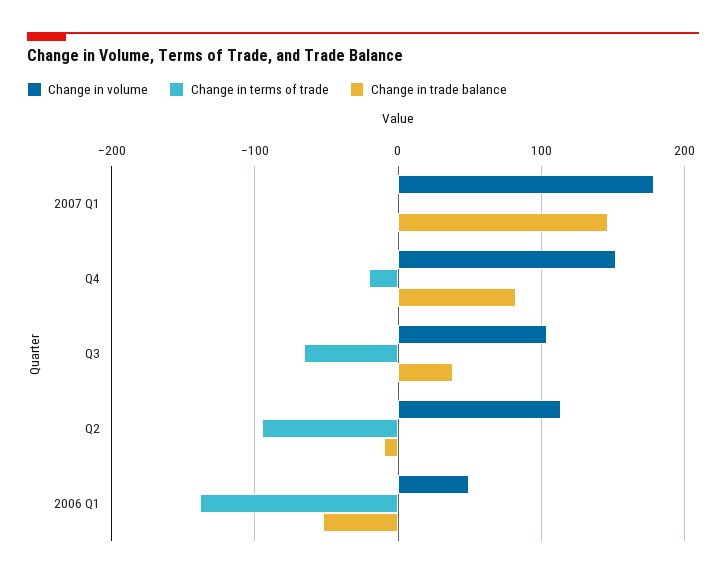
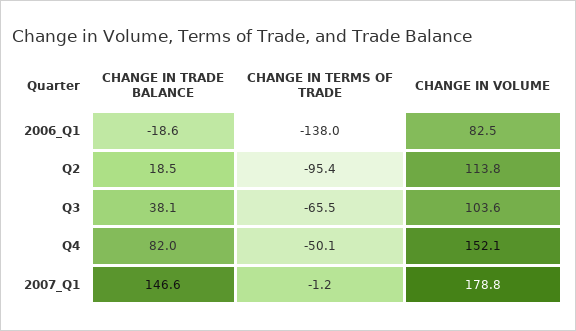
  {
    "Change in volume": {
      "2007 Q1": 178.8,
      "Q4": 152.1,
      "Q3": 103.6,
      "Q2": 113.8,
-     "2006 Q1": 50
+     "2006 Q1": 82.5
    },
    "Change in terms of trade": {
      "2007 Q1": -1.2,
-     "Q4": -20,
+     "Q4": -50.1,
      "Q3": -65.5,
      "Q2": -95.4,
      "2006 Q1": -138
    },
    "Change in trade balance": {
      "2007 Q1": 146.6,
      "Q4": 82,
      "Q3": 38.1,
-     "Q2": -10,
+     "Q2": 18.5,
-     "2006 Q1": -50
+     "2006 Q1": -18.6
    }
  }

